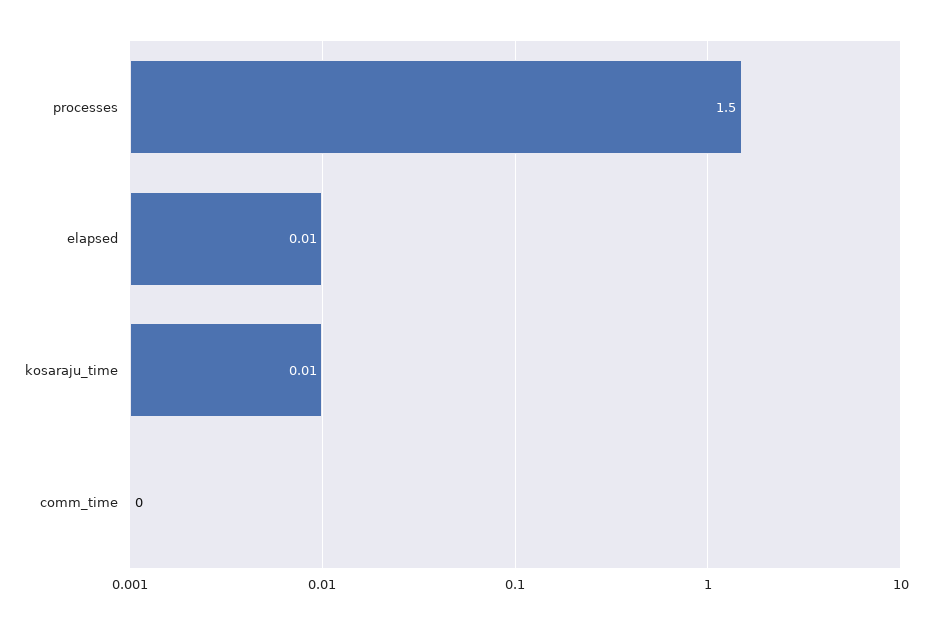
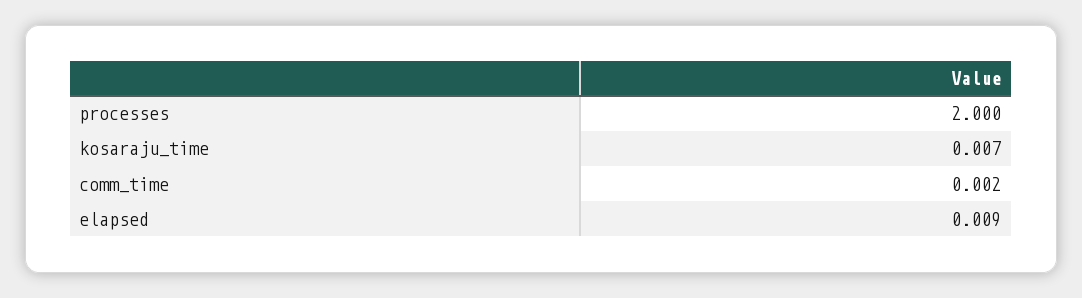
  {
-   "processes": 1.5,
+   "processes": 2,
    "elapsed": 0.009,
    "kosaraju_time": 0.007,
    "comm_time": 0.002
  }

